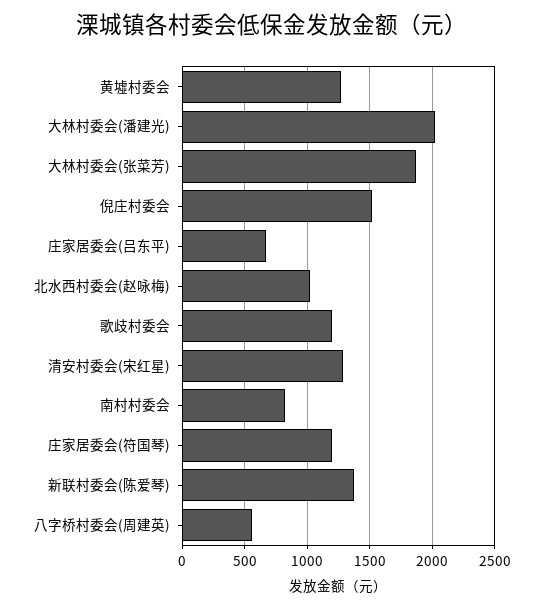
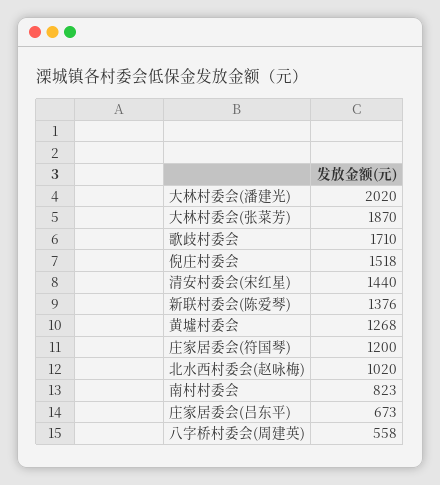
  {
    "黄墟村委会": 1268,
    "大林村委会(潘建光)": 2020,
    "大林村委会(张菜芳)": 1870,
    "倪庄村委会": 1518,
    "庄家居委会(吕东平)": 673,
    "北水西村委会(赵咏梅)": 1020,
-   "歌歧村委会": 1200,
+   "歌歧村委会": 1710,
-   "清安村委会(宋红星)": 1300,
+   "清安村委会(宋红星)": 1440,
    "南村村委会": 823,
    "庄家居委会(符国琴)": 1200,
    "新联村委会(陈爱琴)": 1376,
    "八字桥村委会(周建英)": 558
  }

